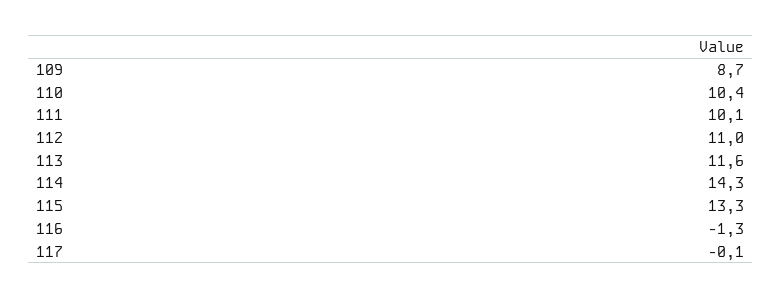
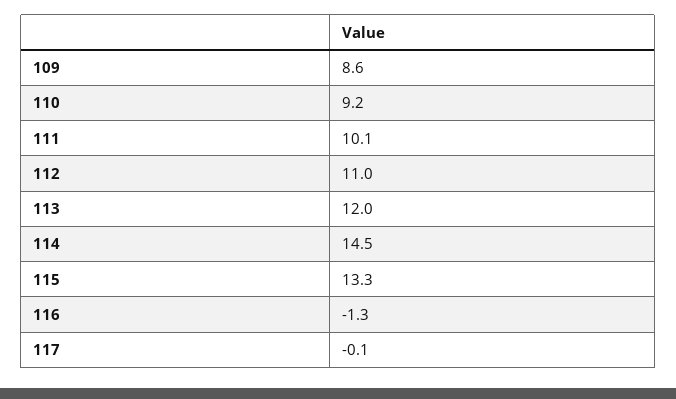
  {
-   "109": 8.7,
+   "109": 8.6,
-   "110": 10.4,
+   "110": 9.2,
    "111": 10.1,
    "112": 11,
-   "113": 11.6,
+   "113": 12,
-   "114": 14.3,
+   "114": 14.5,
    "115": 13.3,
    "116": -1.3,
    "117": -0.1
  }

